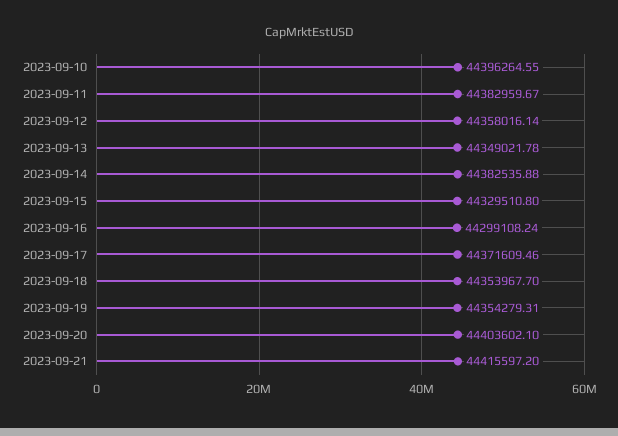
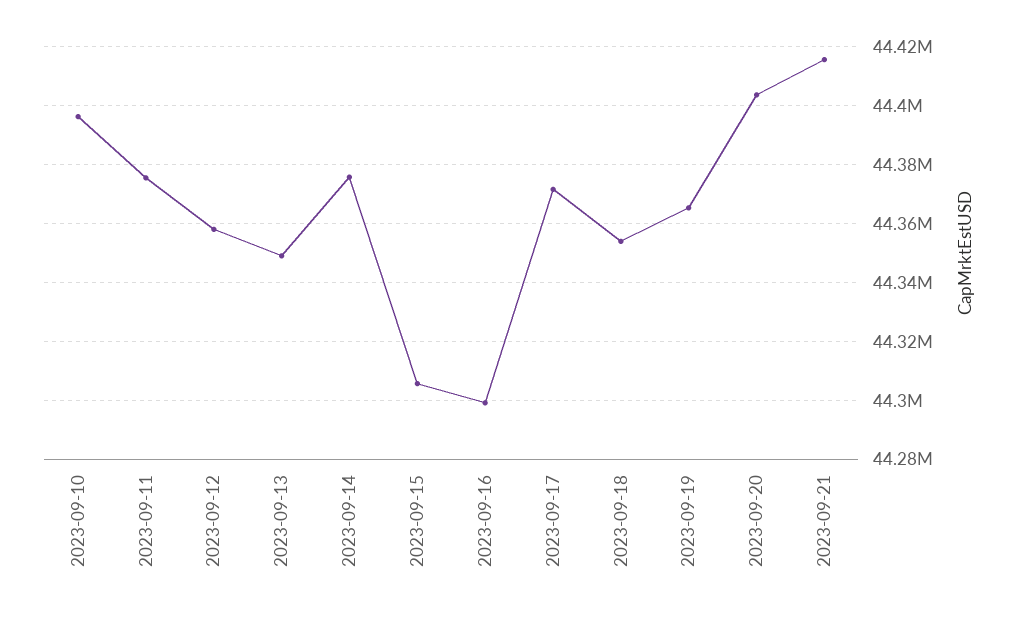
  {
    "2023-09-10": 44396264.55,
-   "2023-09-11": 44382959.67,
+   "2023-09-11": 44375000,
    "2023-09-12": 44358016.14,
    "2023-09-13": 44349021.78,
-   "2023-09-14": 44382535.88,
+   "2023-09-14": 44375000,
-   "2023-09-15": 44329510.8,
+   "2023-09-15": 44305000,
    "2023-09-16": 44299108.24,
    "2023-09-17": 44371609.46,
    "2023-09-18": 44353967.7,
-   "2023-09-19": 44354279.31,
+   "2023-09-19": 44365000,
    "2023-09-20": 44403602.1,
    "2023-09-21": 44415597.2
  }

